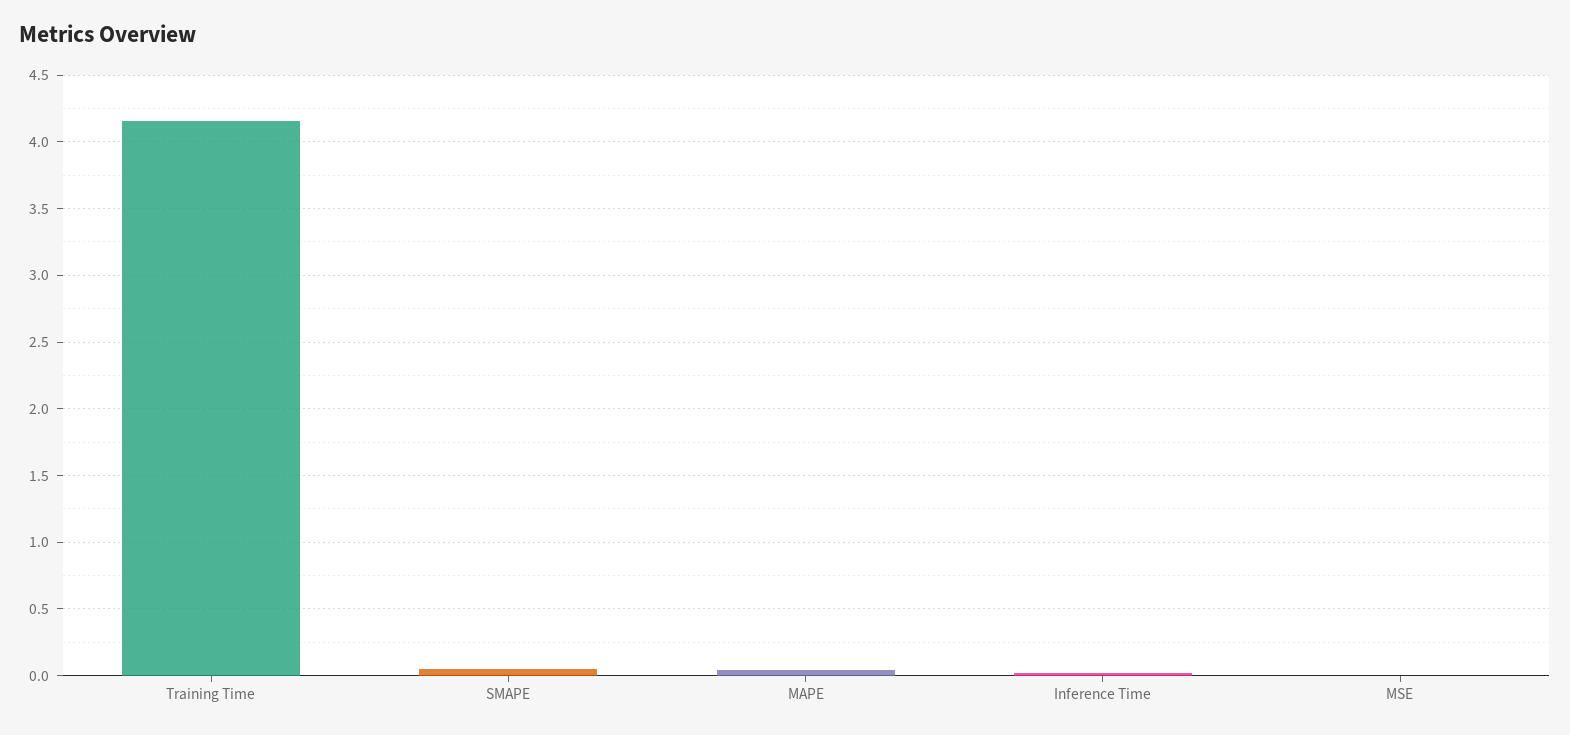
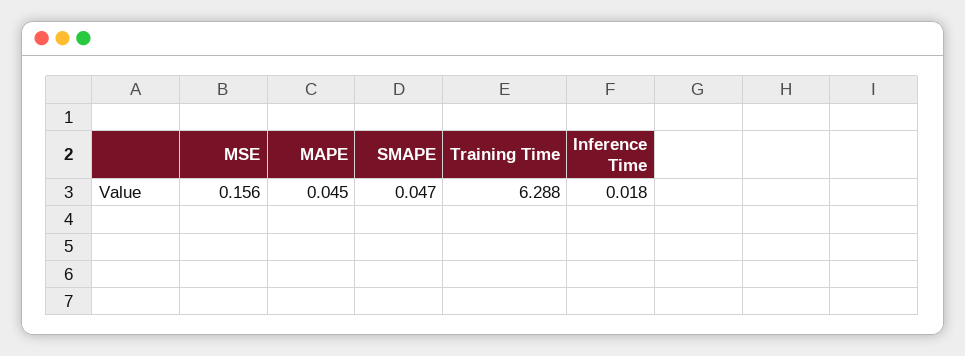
  {
-   "Training Time": 4.15,
+   "Training Time": 6.288,
    "SMAPE": 0.047,
    "MAPE": 0.045,
    "Inference Time": 0.018,
-   "MSE": 0
+   "MSE": 0.156
  }

